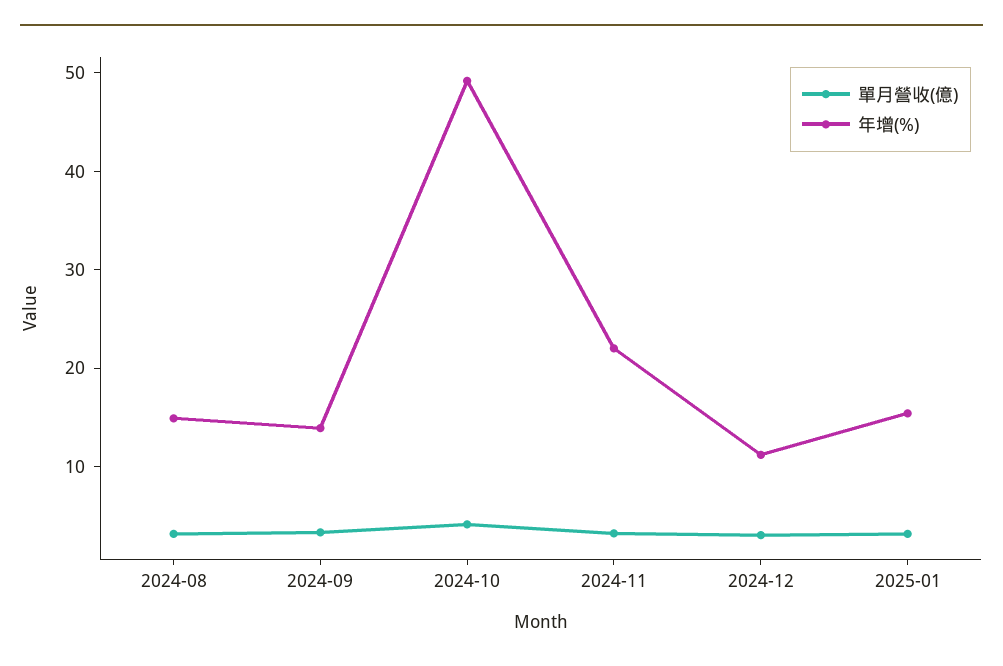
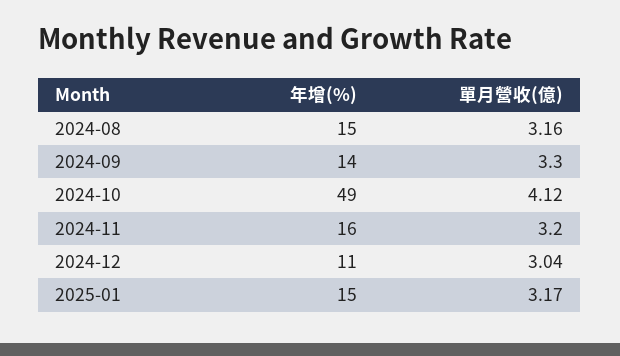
  {
    "單月營收(億)": {
      "2024-08": 3.16,
      "2024-09": 3.3,
      "2024-10": 4.12,
      "2024-11": 3.2,
      "2024-12": 3.04,
      "2025-01": 3.17
    },
    "年增(%)": {
      "2024-08": 15,
      "2024-09": 14,
      "2024-10": 49,
-     "2024-11": 22,
+     "2024-11": 16,
      "2024-12": 11,
      "2025-01": 15
    }
  }

